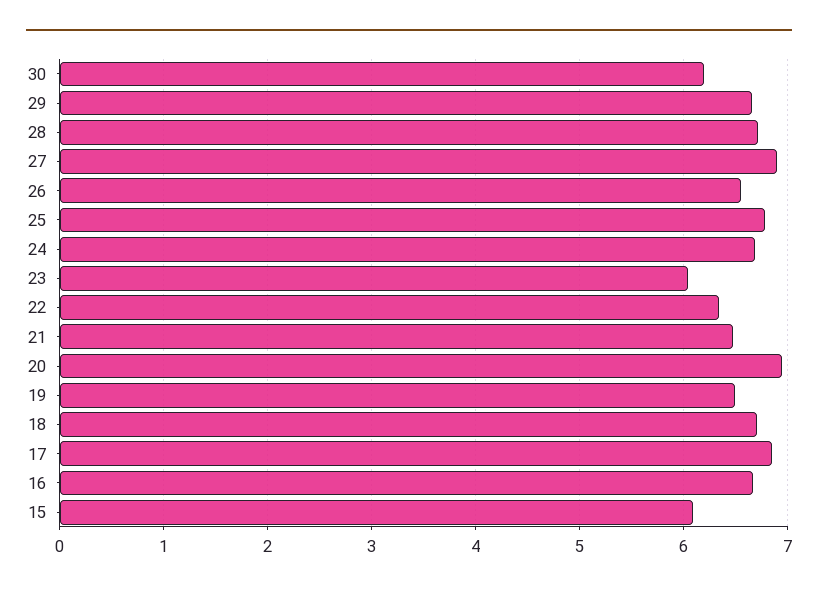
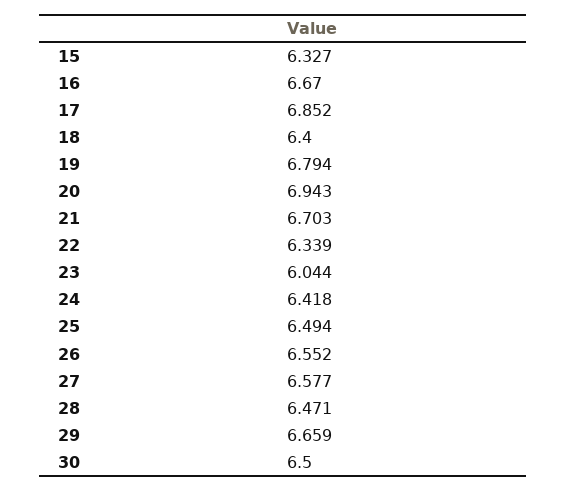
  {
-   "30": 6.2,
+   "30": 6.5,
    "29": 6.659,
-   "28": 6.7,
+   "28": 6.471,
-   "27": 6.9,
+   "27": 6.577,
    "26": 6.552,
-   "25": 6.8,
+   "25": 6.494,
-   "24": 6.7,
+   "24": 6.418,
    "23": 6.044,
    "22": 6.339,
-   "21": 6.5,
+   "21": 6.703,
    "20": 6.943,
-   "19": 6.5,
+   "19": 6.794,
-   "18": 6.7,
+   "18": 6.4,
    "17": 6.852,
    "16": 6.67,
-   "15": 6.1
+   "15": 6.327
  }

